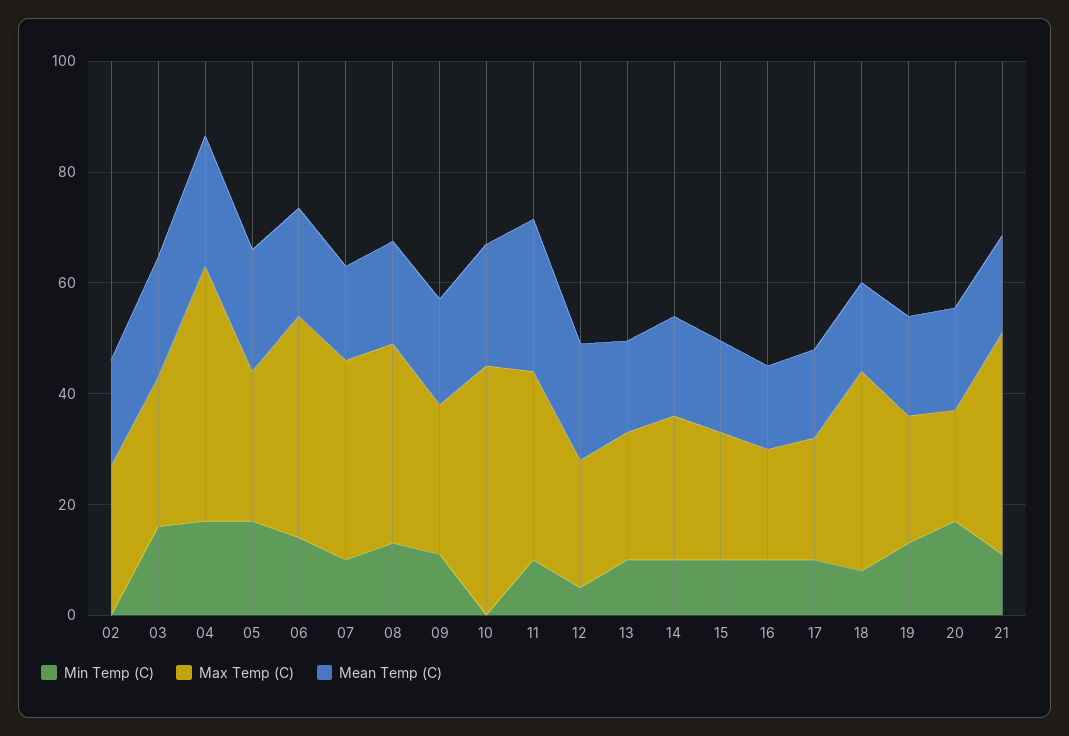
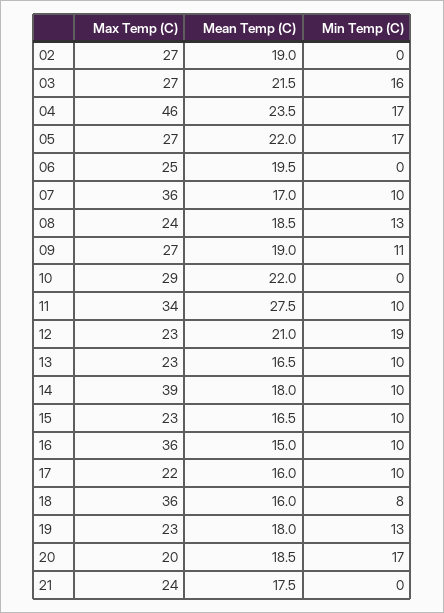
  {
    "Min Temp (C)": {
      "02": 0,
      "03": 16,
      "04": 17,
      "05": 17,
-     "06": 15,
+     "06": 0,
      "07": 10,
      "08": 13,
      "09": 11,
      "10": 0,
      "11": 10,
-     "12": 5,
+     "12": 19,
      "13": 10,
      "14": 10,
      "15": 10,
      "16": 10,
      "17": 10,
      "18": 8,
      "19": 13,
      "20": 17,
-     "21": 10
+     "21": 0
    },
    "Max Temp (C)": {
      "02": 27,
      "03": 27,
      "04": 46,
      "05": 27,
-     "06": 40,
+     "06": 25,
      "07": 36,
-     "08": 35,
+     "08": 24,
      "09": 27,
-     "10": 45,
+     "10": 29,
      "11": 34,
      "12": 23,
      "13": 23,
-     "14": 25,
+     "14": 39,
      "15": 23,
-     "16": 20,
+     "16": 36,
      "17": 22,
      "18": 36,
      "19": 23,
      "20": 20,
-     "21": 40
+     "21": 24
    },
    "Mean Temp (C)": {
      "02": 19,
      "03": 21.5,
      "04": 23.5,
      "05": 22,
      "06": 19.5,
      "07": 17,
      "08": 18.5,
      "09": 19,
      "10": 22,
      "11": 27.5,
      "12": 21,
      "13": 16.5,
      "14": 18,
      "15": 16.5,
      "16": 15,
      "17": 16,
      "18": 16,
      "19": 18,
      "20": 18.5,
      "21": 17.5
    }
  }

